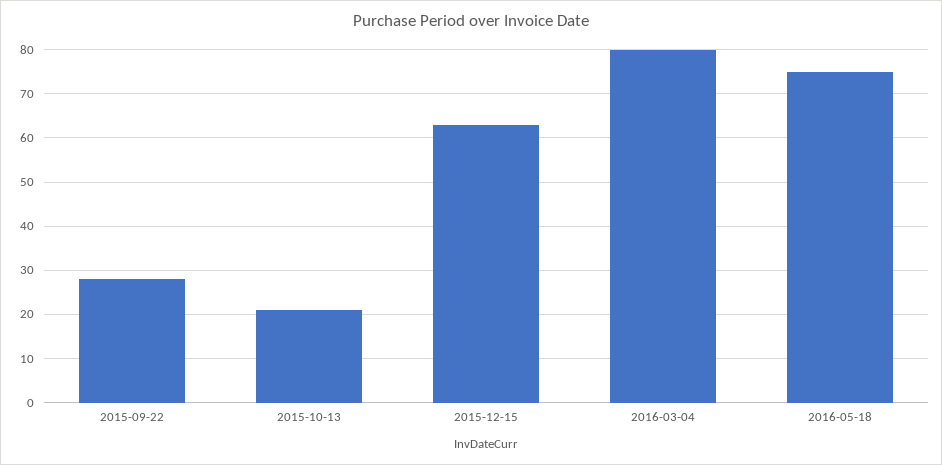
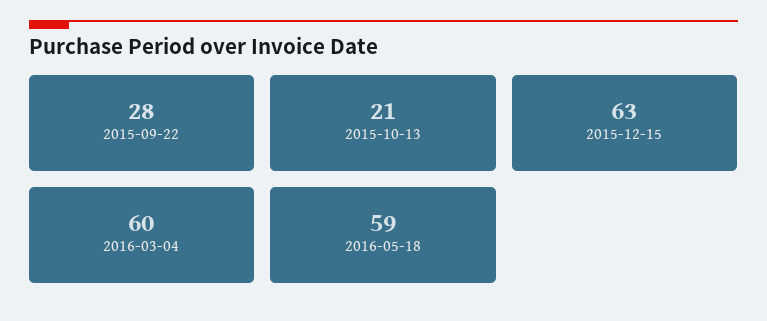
  {
    "2015-09-22": 28,
    "2015-10-13": 21,
    "2015-12-15": 63,
-   "2016-03-04": 80,
+   "2016-03-04": 60,
-   "2016-05-18": 75
+   "2016-05-18": 59
  }

